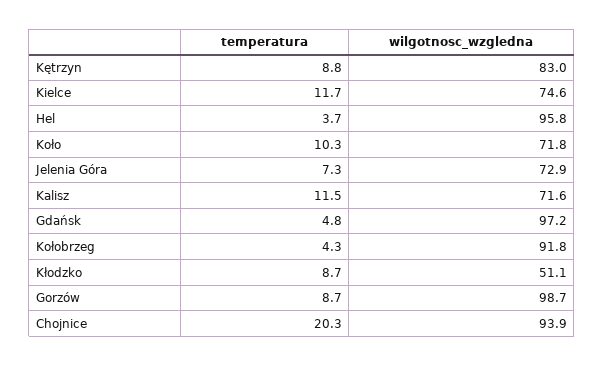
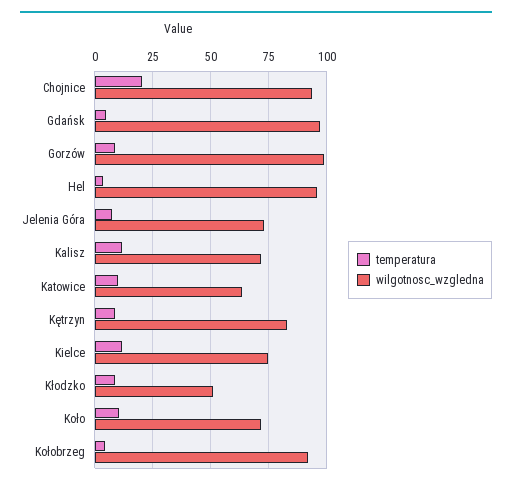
  {
    "temperatura": {
      "Kętrzyn": 8.8,
      "Kielce": 11.7,
      "Hel": 3.7,
      "Koło": 10.3,
      "Jelenia Góra": 7.3,
      "Kalisz": 11.5,
      "Gdańsk": 4.8,
      "Kołobrzeg": 4.3,
      "Kłodzko": 8.7,
      "Gorzów": 8.7,
-     "Chojnice": 20.3
+     "Chojnice": 20.3,
+     "Katowice": 10
    },
    "wilgotnosc_wzgledna": {
      "Kętrzyn": 83,
      "Kielce": 74.6,
      "Hel": 95.8,
      "Koło": 71.8,
      "Jelenia Góra": 72.9,
      "Kalisz": 71.6,
      "Gdańsk": 97.2,
      "Kołobrzeg": 91.8,
      "Kłodzko": 51.1,
      "Gorzów": 98.7,
-     "Chojnice": 93.9
+     "Chojnice": 93.9,
+     "Katowice": 65
    }
  }

